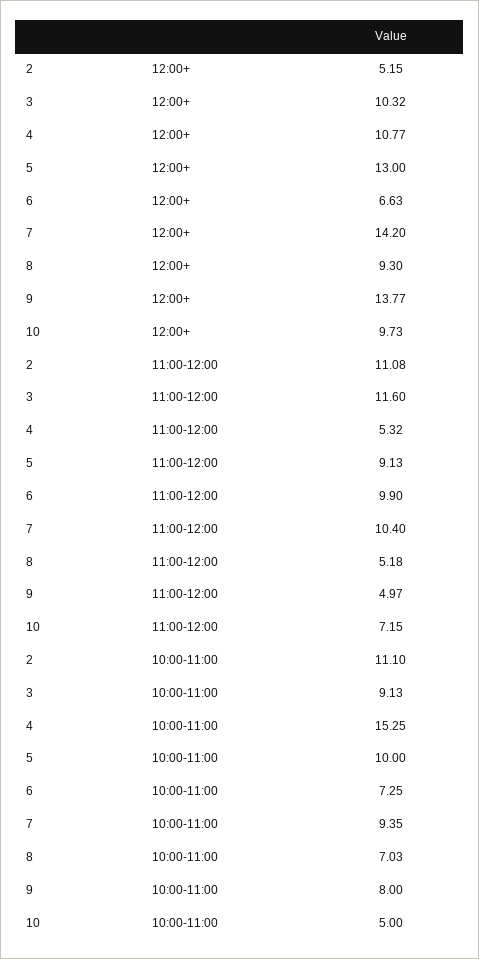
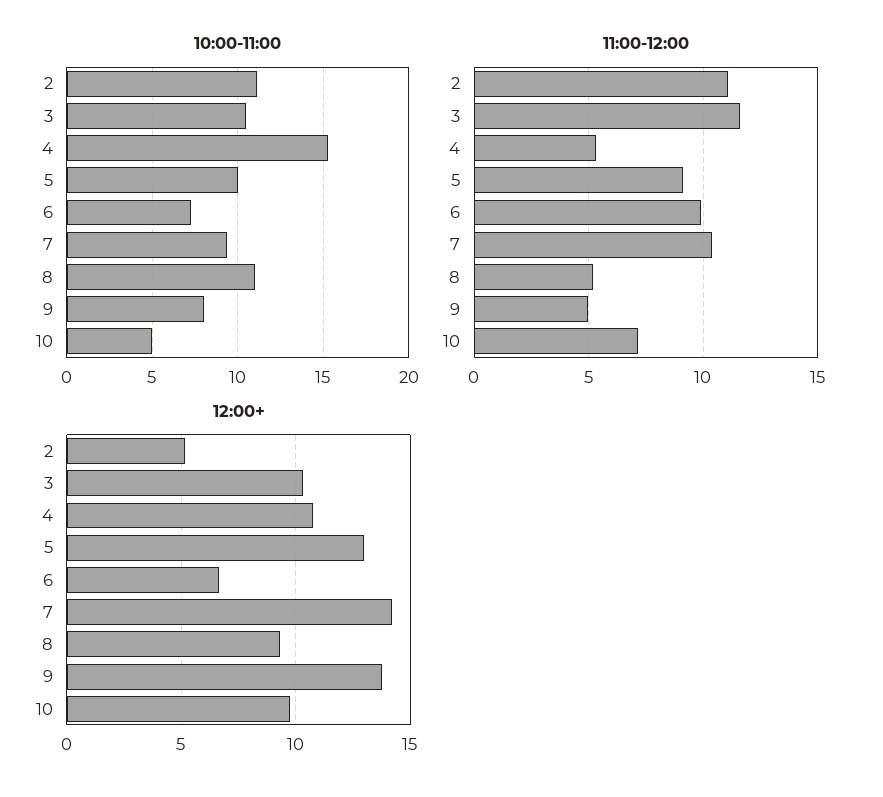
  {
    "12:00+": {
      "2": 5.15,
      "3": 10.32,
      "4": 10.77,
      "5": 13,
      "6": 6.63,
      "7": 14.2,
      "8": 9.3,
      "9": 13.77,
      "10": 9.73
    },
    "11:00-12:00": {
      "2": 11.08,
      "3": 11.6,
      "4": 5.32,
      "5": 9.13,
      "6": 9.9,
      "7": 10.4,
      "8": 5.18,
      "9": 4.97,
      "10": 7.15
    },
    "10:00-11:00": {
      "2": 11.1,
-     "3": 9.13,
+     "3": 10.5,
      "4": 15.25,
      "5": 10,
      "6": 7.25,
      "7": 9.35,
-     "8": 7.03,
+     "8": 11,
      "9": 8,
      "10": 5
    }
  }

